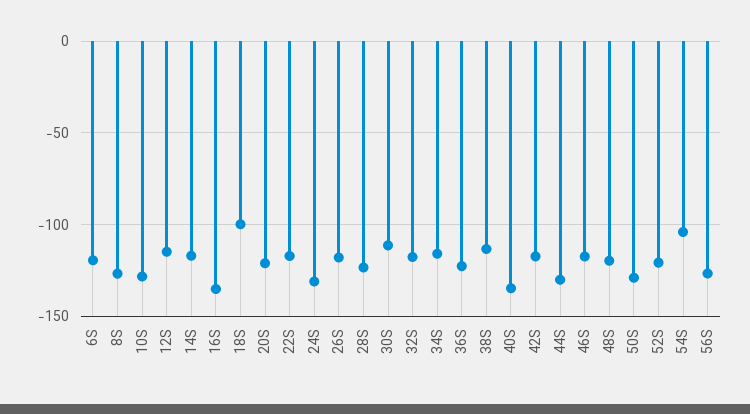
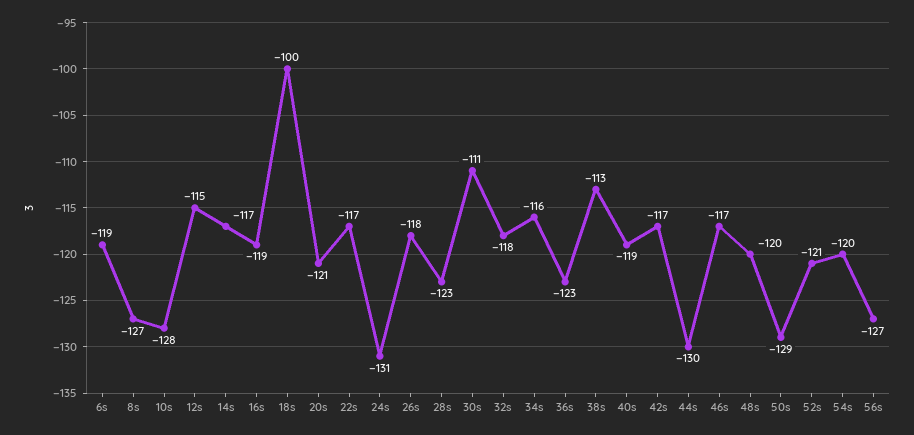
  {
    "6S": -119,
    "8S": -127,
    "10S": -128,
    "12S": -115,
    "14S": -117,
-   "16S": -135,
+   "16S": -119,
    "18S": -100,
    "20S": -121,
    "22S": -117,
    "24S": -131,
    "26S": -118,
    "28S": -123,
    "30S": -111,
    "32S": -118,
    "34S": -116,
    "36S": -123,
    "38S": -113,
-   "40S": -135,
+   "40S": -119,
    "42S": -117,
    "44S": -130,
    "46S": -117,
    "48S": -120,
    "50S": -129,
    "52S": -121,
-   "54S": -105,
+   "54S": -120,
    "56S": -127
  }

